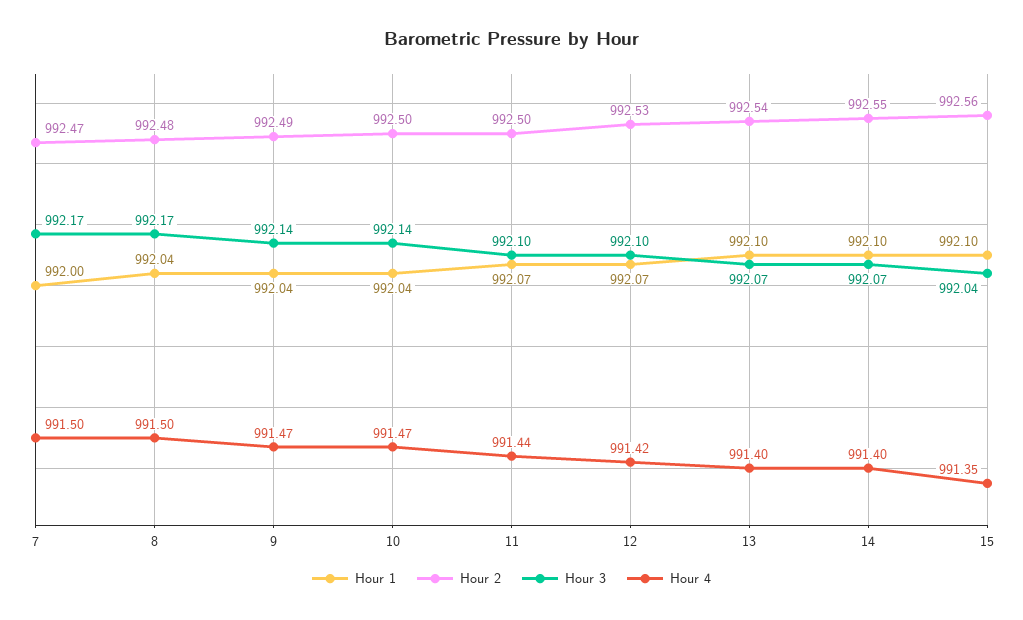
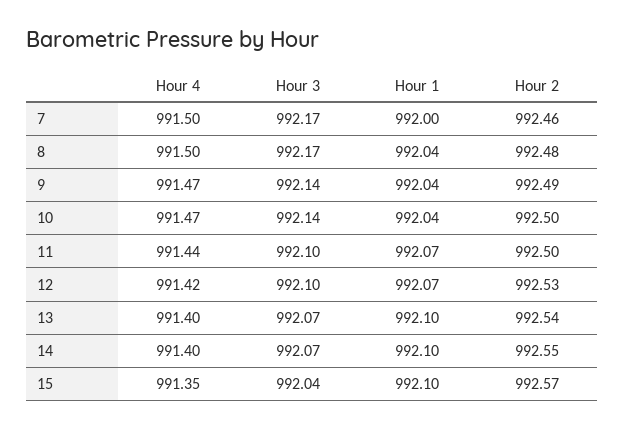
  {
    "Hour 1": {
      "7": 992,
      "8": 992.04,
      "9": 992.04,
      "10": 992.04,
      "11": 992.07,
      "12": 992.07,
      "13": 992.1,
      "14": 992.1,
      "15": 992.1
    },
    "Hour 2": {
-     "7": 992.47,
+     "7": 992.46,
      "8": 992.48,
      "9": 992.49,
      "10": 992.5,
      "11": 992.5,
      "12": 992.53,
      "13": 992.54,
      "14": 992.55,
-     "15": 992.56
+     "15": 992.57
    },
    "Hour 3": {
      "7": 992.17,
      "8": 992.17,
      "9": 992.14,
      "10": 992.14,
      "11": 992.1,
      "12": 992.1,
      "13": 992.07,
      "14": 992.07,
      "15": 992.04
    },
    "Hour 4": {
      "7": 991.5,
      "8": 991.5,
      "9": 991.47,
      "10": 991.47,
      "11": 991.44,
      "12": 991.42,
      "13": 991.4,
      "14": 991.4,
      "15": 991.35
    }
  }

